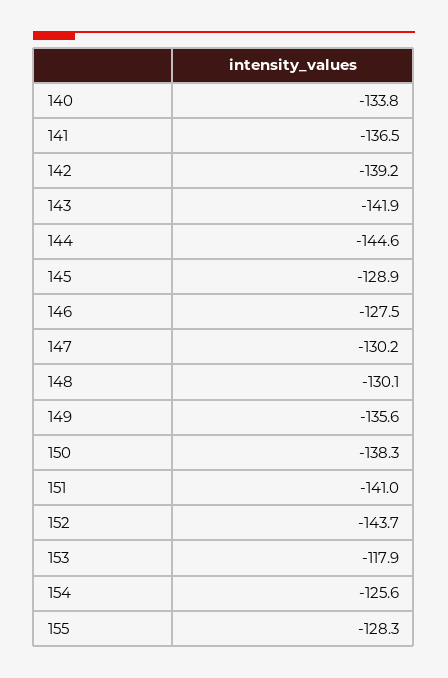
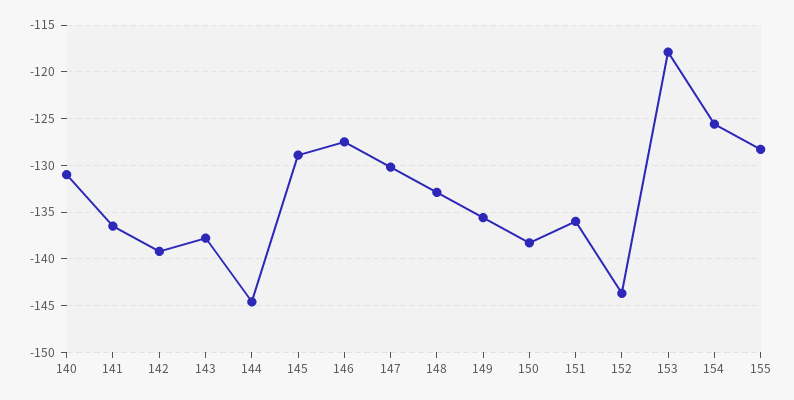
  {
-   "140": -133.8,
+   "140": -131,
    "141": -136.5,
    "142": -139.2,
-   "143": -141.9,
+   "143": -138,
    "144": -144.6,
    "145": -128.9,
    "146": -127.5,
    "147": -130.2,
-   "148": -130.1,
+   "148": -133,
    "149": -135.6,
    "150": -138.3,
-   "151": -141,
+   "151": -136,
    "152": -143.7,
    "153": -117.9,
    "154": -125.6,
    "155": -128.3
  }

